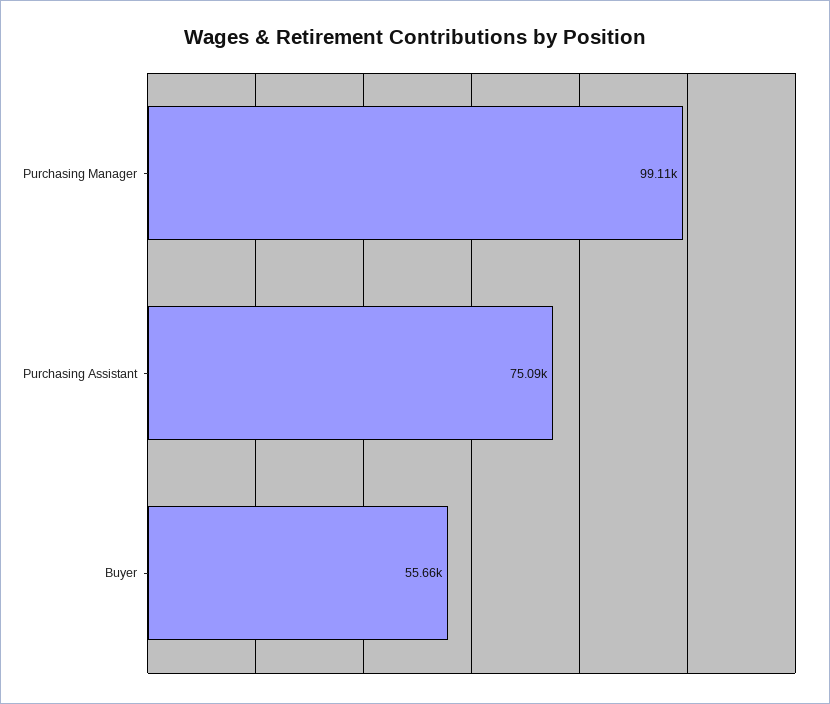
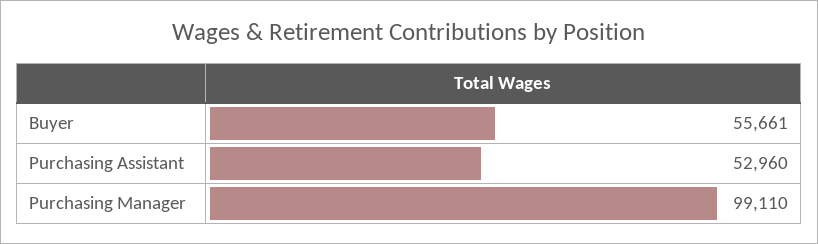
  {
    "Purchasing Manager": 99110,
-   "Purchasing Assistant": 75090,
+   "Purchasing Assistant": 52960,
    "Buyer": 55661
  }

